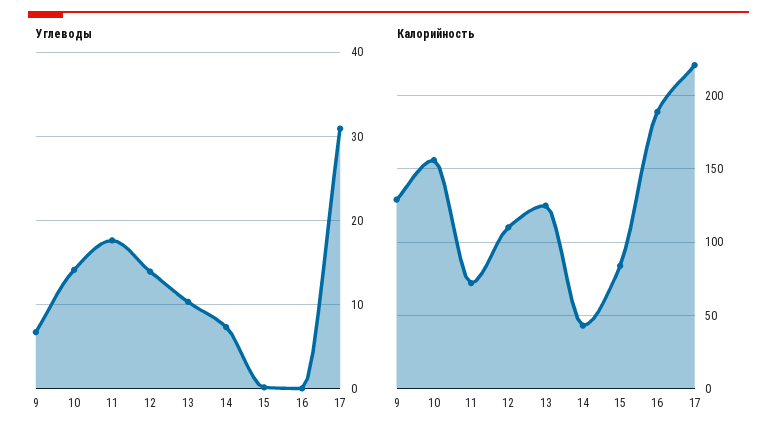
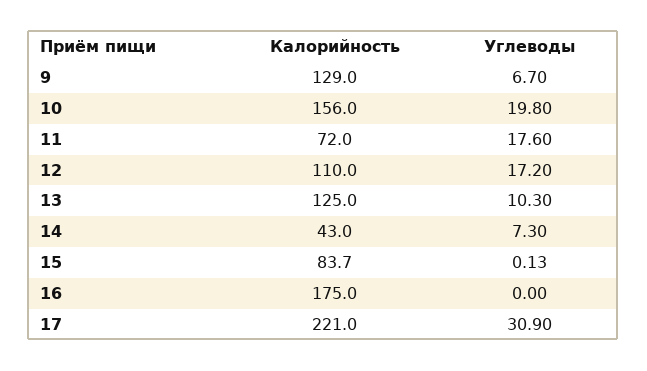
  {
    "Углеводы": {
      "9": 6.7,
-     "10": 14,
+     "10": 19.8,
      "11": 17.6,
-     "12": 14,
+     "12": 17.2,
      "13": 10.3,
      "14": 7.3,
      "15": 0.13,
      "16": 0,
      "17": 30.9
    },
    "Калорийность": {
      "9": 129,
      "10": 156,
      "11": 72,
      "12": 110,
      "13": 125,
      "14": 43,
      "15": 83.7,
-     "16": 190,
+     "16": 175,
      "17": 221
    }
  }

